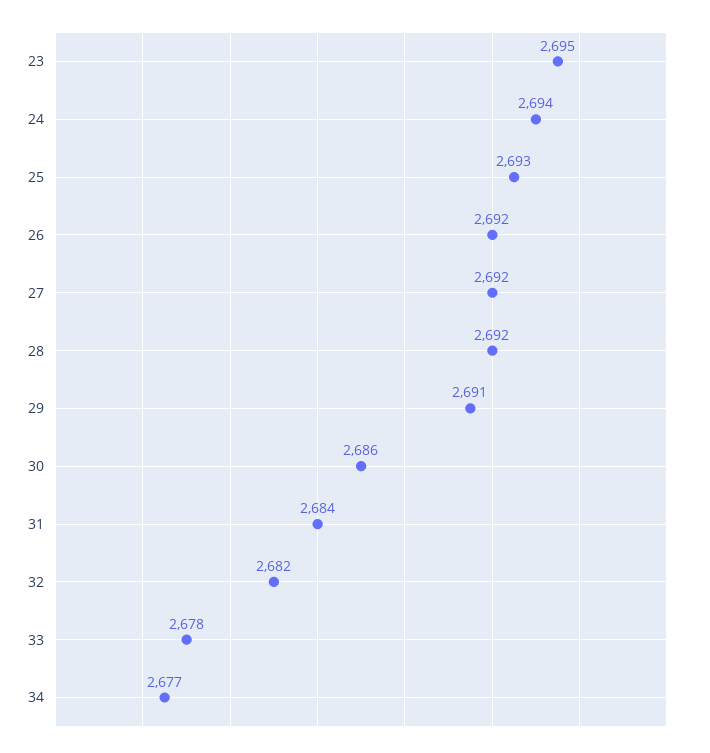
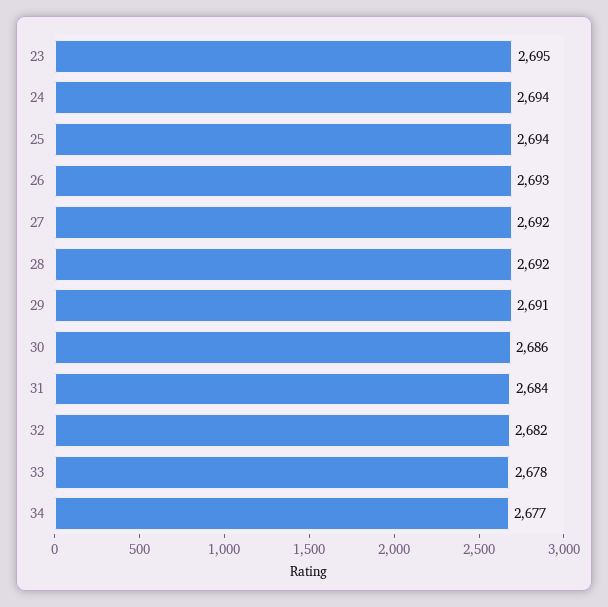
  {
    "23": 2695,
    "24": 2694,
-   "25": 2693,
+   "25": 2694,
-   "26": 2692,
+   "26": 2693,
    "27": 2692,
    "28": 2692,
    "29": 2691,
    "30": 2686,
    "31": 2684,
    "32": 2682,
    "33": 2678,
    "34": 2677
  }

